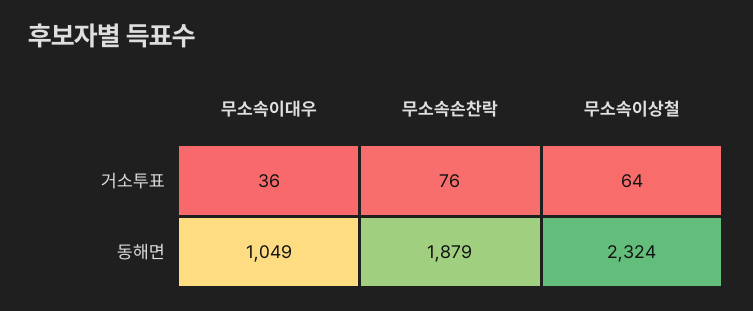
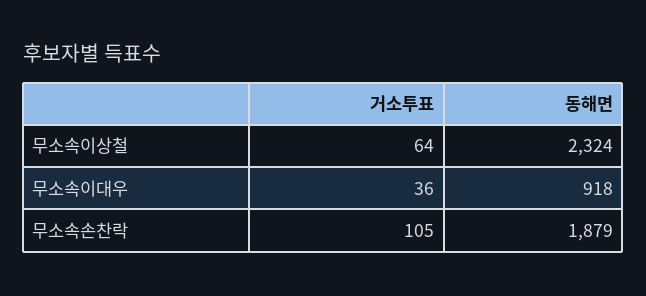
  {
    "무소속이대우": {
      "거소투표": 36,
-     "동해면": 1049
+     "동해면": 918
    },
    "무소속손찬락": {
-     "거소투표": 76,
+     "거소투표": 105,
      "동해면": 1879
    },
    "무소속이상철": {
      "거소투표": 64,
      "동해면": 2324
    }
  }

